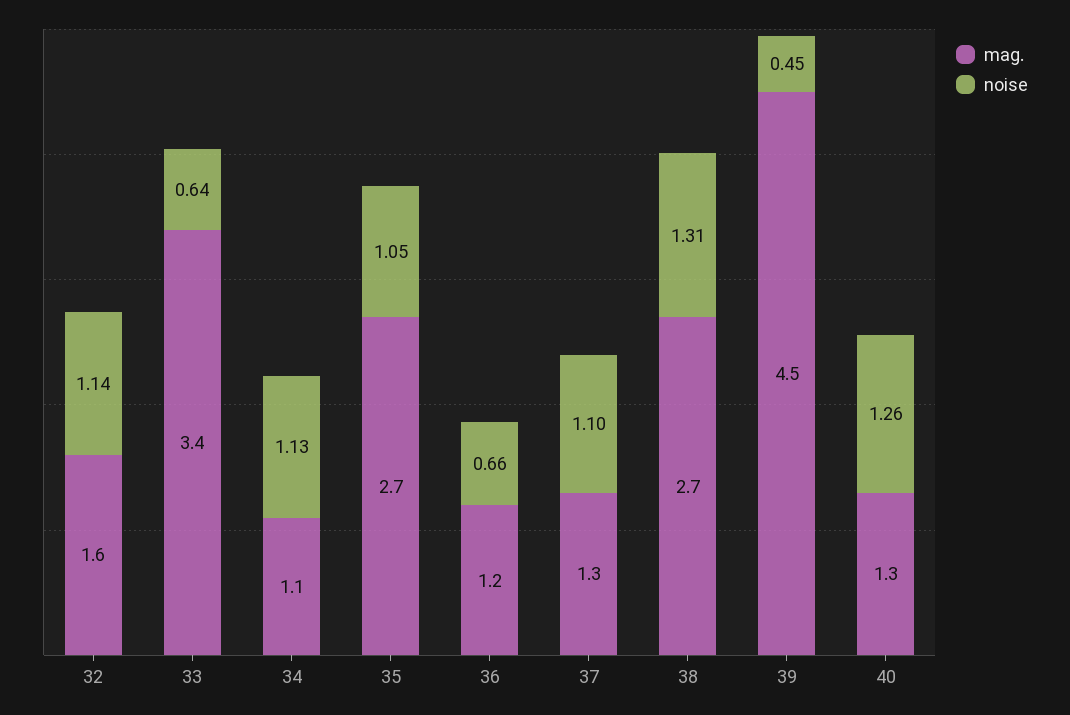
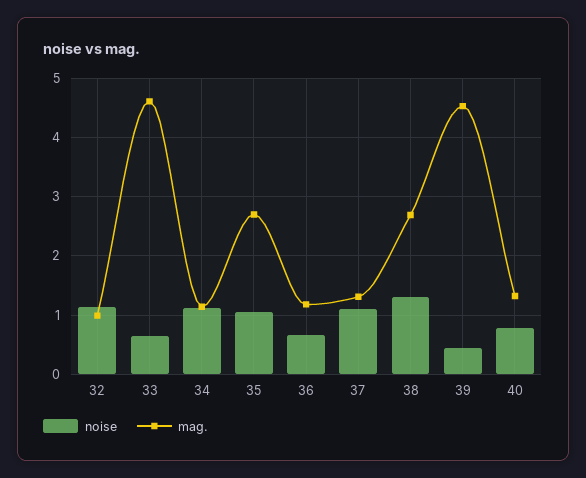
  {
    "mag.": {
-     "32": 1.6,
+     "32": 1,
-     "33": 3.4,
+     "33": 4.6,
      "34": 1.1,
      "35": 2.7,
      "36": 1.2,
      "37": 1.3,
      "38": 2.7,
      "39": 4.5,
      "40": 1.3
    },
    "noise": {
      "32": 1.14,
      "33": 0.64,
      "34": 1.13,
      "35": 1.05,
      "36": 0.66,
      "37": 1.1,
      "38": 1.31,
      "39": 0.45,
-     "40": 1.26
+     "40": 0.8
    }
  }

